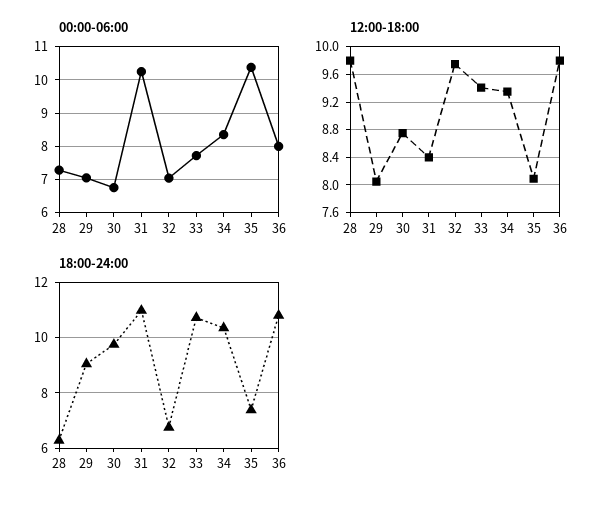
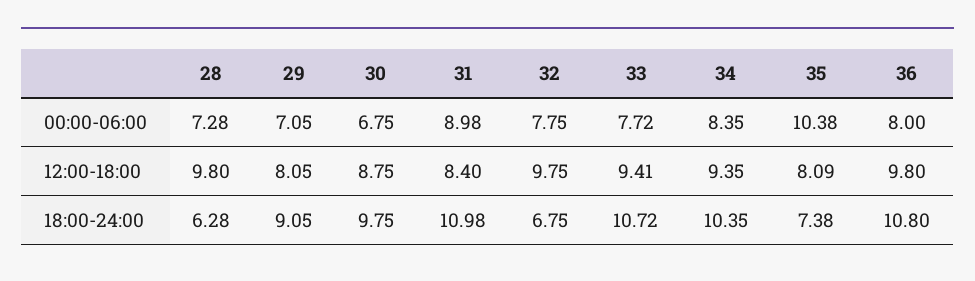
  {
    "00:00-06:00": {
      "28": 7.28,
      "29": 7.05,
      "30": 6.75,
-     "31": 10.2,
+     "31": 8.98,
-     "32": 7,
+     "32": 7.75,
      "33": 7.72,
      "34": 8.35,
      "35": 10.38,
      "36": 8
    },
    "12:00-18:00": {
      "28": 9.8,
      "29": 8.05,
      "30": 8.75,
      "31": 8.4,
      "32": 9.75,
      "33": 9.41,
      "34": 9.35,
      "35": 8.09,
      "36": 9.8
    },
    "18:00-24:00": {
      "28": 6.28,
      "29": 9.05,
      "30": 9.75,
      "31": 10.98,
      "32": 6.75,
      "33": 10.72,
      "34": 10.35,
      "35": 7.38,
      "36": 10.8
    }
  }

